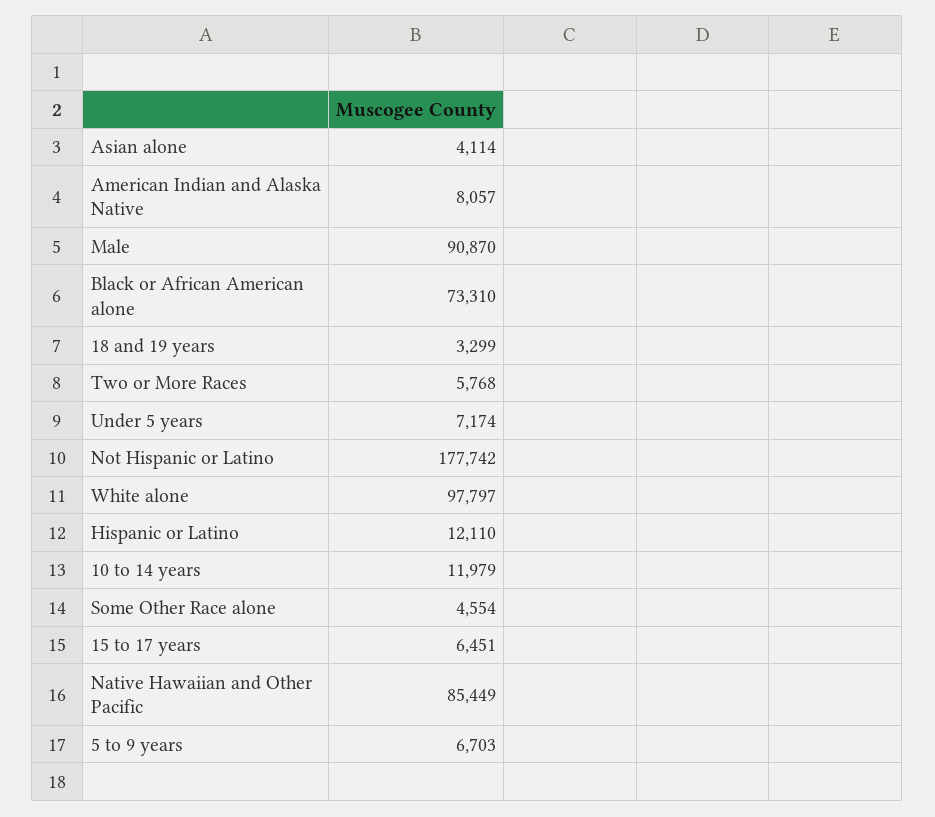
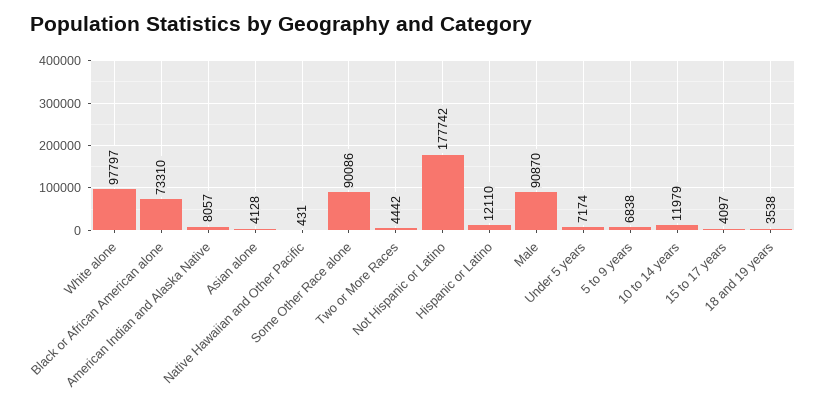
  {
-   "Asian alone": 4114,
+   "Asian alone": 4128,
    "American Indian and Alaska Native": 8057,
    "Male": 90870,
    "Black or African American alone": 73310,
-   "18 and 19 years": 3299,
+   "18 and 19 years": 3538,
-   "Two or More Races": 5768,
+   "Two or More Races": 4442,
    "Under 5 years": 7174,
    "Not Hispanic or Latino": 177742,
    "White alone": 97797,
    "Hispanic or Latino": 12110,
    "10 to 14 years": 11979,
-   "Some Other Race alone": 4554,
+   "Some Other Race alone": 90086,
-   "15 to 17 years": 6451,
+   "15 to 17 years": 4097,
-   "Native Hawaiian and Other Pacific": 85449,
+   "Native Hawaiian and Other Pacific": 431,
-   "5 to 9 years": 6703
+   "5 to 9 years": 6838
  }

